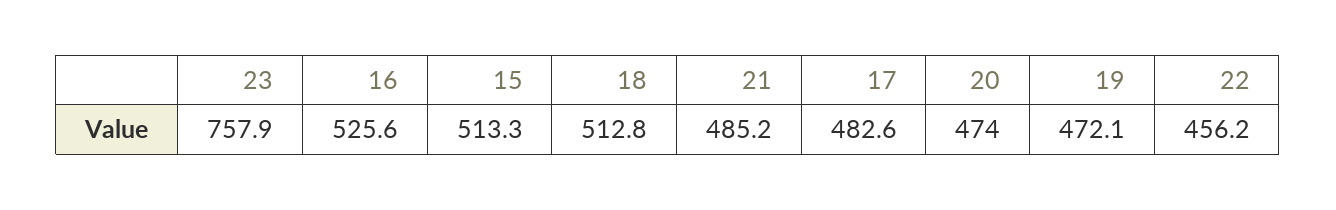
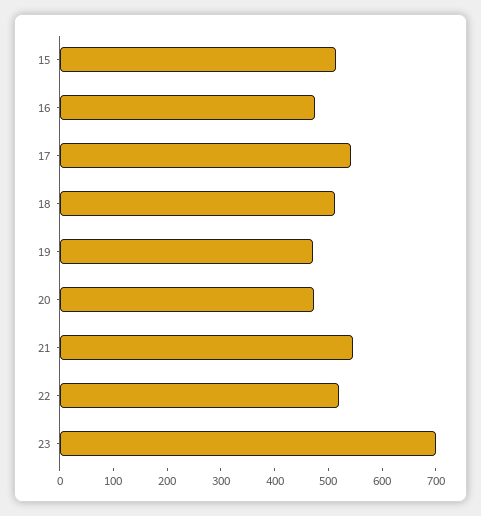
  {
-   "23": 757.9,
+   "23": 700,
-   "16": 525.6,
+   "16": 480,
    "15": 513.3,
    "18": 512.8,
-   "21": 485.2,
+   "21": 540,
-   "17": 482.6,
+   "17": 540,
    "20": 474,
    "19": 472.1,
-   "22": 456.2
+   "22": 520
  }

